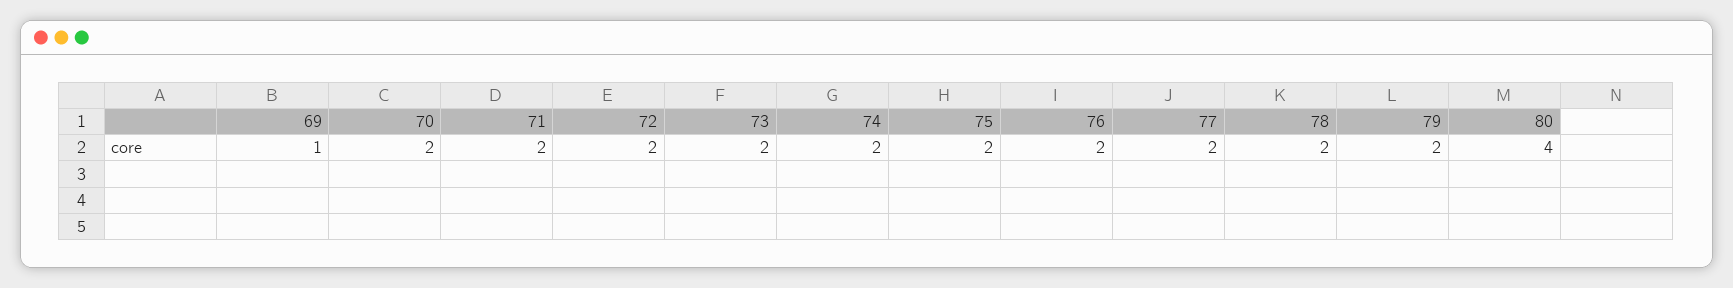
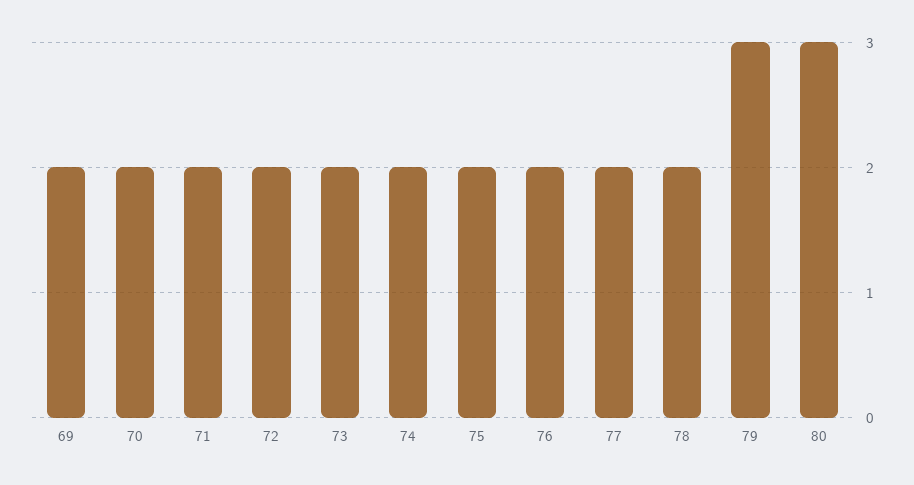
  {
-   "69": 1,
+   "69": 2,
    "70": 2,
    "71": 2,
    "72": 2,
    "73": 2,
    "74": 2,
    "75": 2,
    "76": 2,
    "77": 2,
    "78": 2,
-   "79": 2,
+   "79": 3,
-   "80": 4
+   "80": 3
  }

